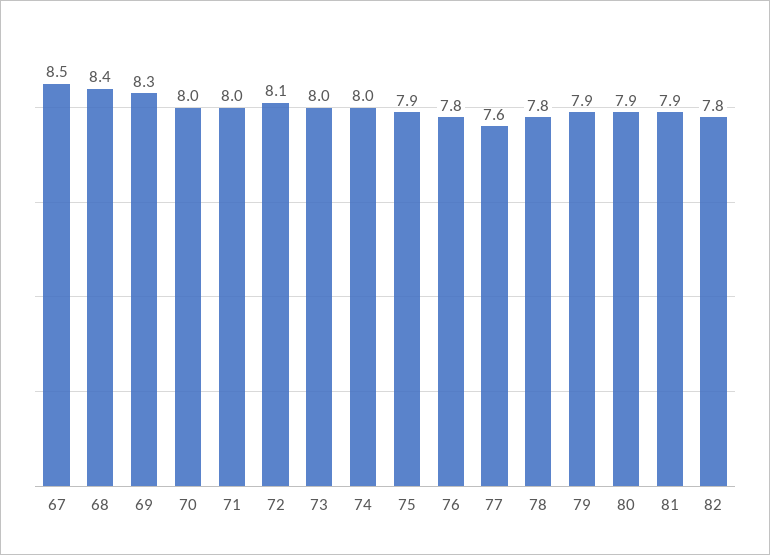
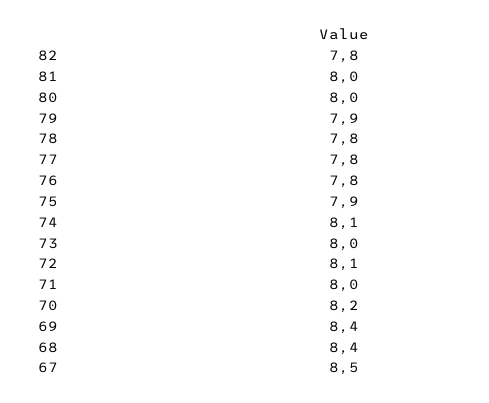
  {
    "67": 8.5,
    "68": 8.4,
-   "69": 8.3,
+   "69": 8.4,
-   "70": 8,
+   "70": 8.2,
    "71": 8,
    "72": 8.1,
    "73": 8,
-   "74": 8,
+   "74": 8.1,
    "75": 7.9,
    "76": 7.8,
-   "77": 7.6,
+   "77": 7.8,
    "78": 7.8,
    "79": 7.9,
-   "80": 7.9,
+   "80": 8,
-   "81": 7.9,
+   "81": 8,
    "82": 7.8
  }

